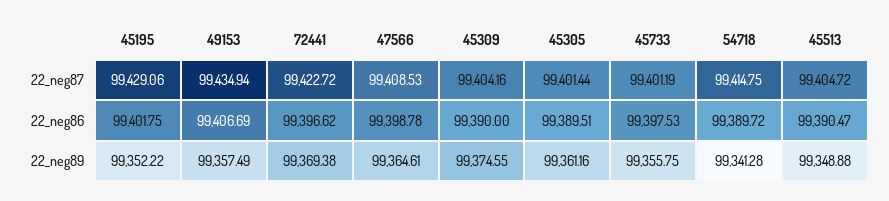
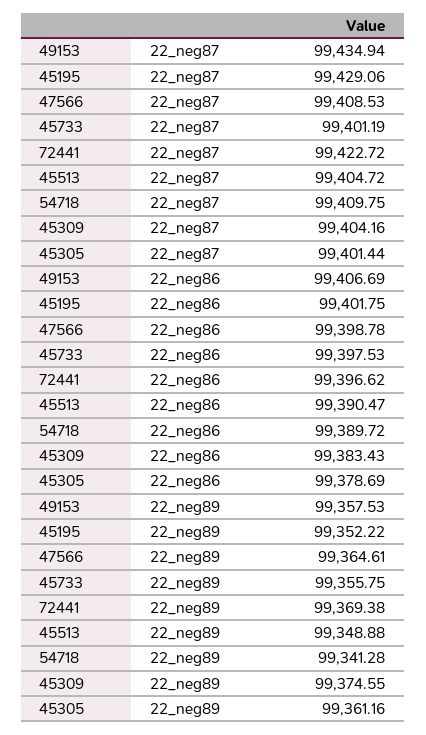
  {
    "45195": {
      "22_neg87": 99429.06,
      "22_neg86": 99401.75,
      "22_neg89": 99352.22
    },
    "49153": {
      "22_neg87": 99434.94,
      "22_neg86": 99406.69,
-     "22_neg89": 99357.49
+     "22_neg89": 99357.53
    },
    "72441": {
      "22_neg87": 99422.72,
      "22_neg86": 99396.62,
      "22_neg89": 99369.38
    },
    "47566": {
      "22_neg87": 99408.53,
      "22_neg86": 99398.78,
      "22_neg89": 99364.61
    },
    "45309": {
      "22_neg87": 99404.16,
-     "22_neg86": 99390,
+     "22_neg86": 99383.43,
      "22_neg89": 99374.55
    },
    "45305": {
      "22_neg87": 99401.44,
-     "22_neg86": 99389.51,
+     "22_neg86": 99378.69,
      "22_neg89": 99361.16
    },
    "45733": {
      "22_neg87": 99401.19,
      "22_neg86": 99397.53,
      "22_neg89": 99355.75
    },
    "54718": {
-     "22_neg87": 99414.75,
+     "22_neg87": 99409.75,
      "22_neg86": 99389.72,
      "22_neg89": 99341.28
    },
    "45513": {
      "22_neg87": 99404.72,
      "22_neg86": 99390.47,
      "22_neg89": 99348.88
    }
  }

